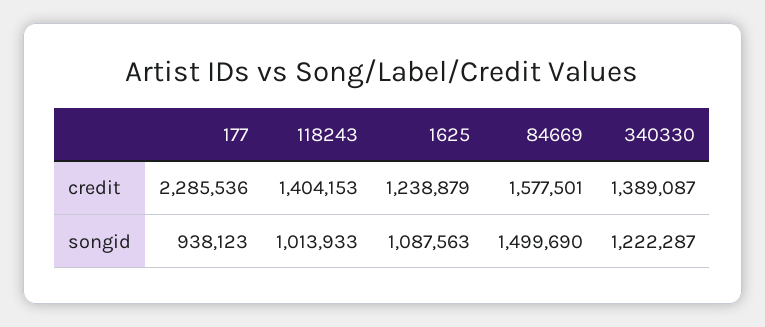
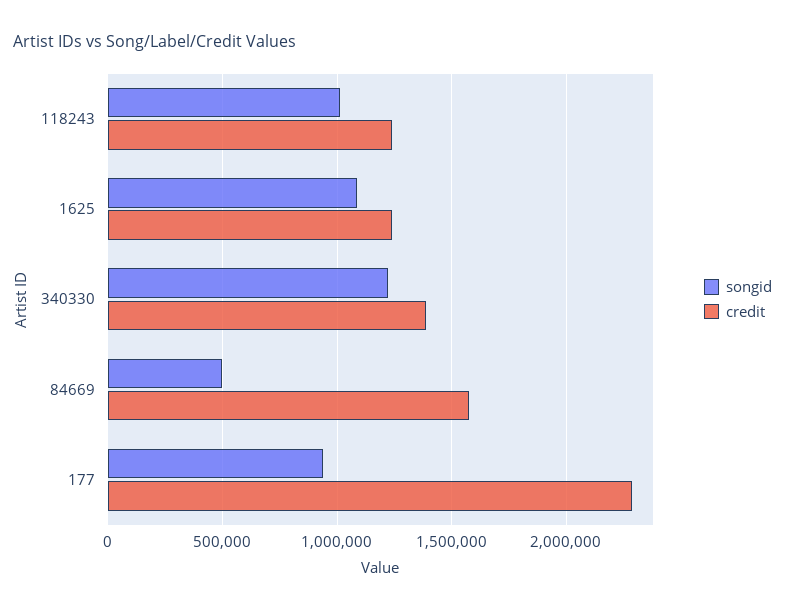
  {
    "credit": {
      "177": 2285536,
-     "118243": 1404153,
+     "118243": 1250000,
      "1625": 1238879,
      "84669": 1577501,
      "340330": 1389087
    },
    "songid": {
      "177": 938123,
      "118243": 1013933,
      "1625": 1087563,
-     "84669": 1499690,
+     "84669": 500000,
      "340330": 1222287
    }
  }

